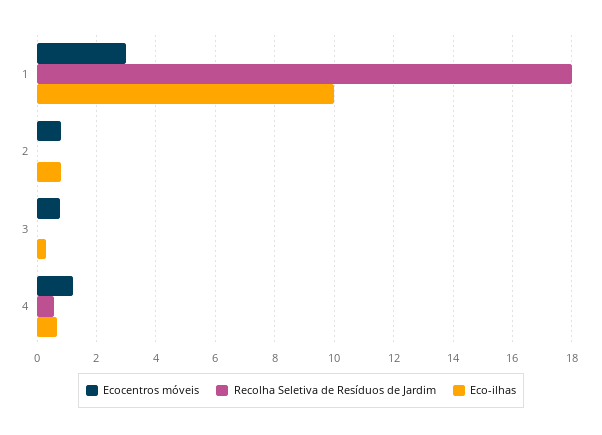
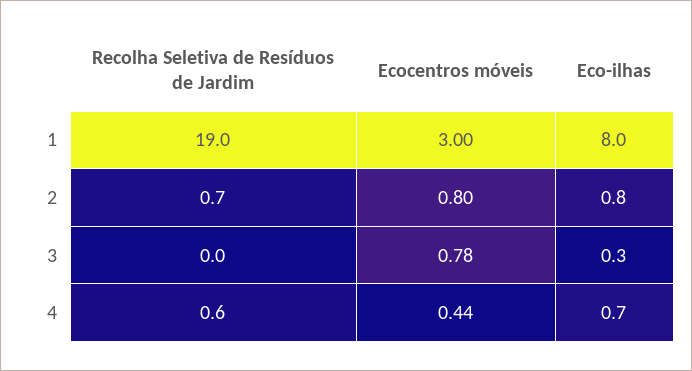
  {
    "Ecocentros móveis": {
      "1": 3,
      "2": 0.8,
      "3": 0.78,
-     "4": 1.25
+     "4": 0.44
    },
    "Recolha Seletiva de Resíduos de Jardim": {
-     "1": 18,
+     "1": 19,
-     "2": 0,
+     "2": 0.7,
      "3": 0,
      "4": 0.6
    },
    "Eco-ilhas": {
-     "1": 10,
+     "1": 8,
      "2": 0.8,
      "3": 0.3,
      "4": 0.7
    }
  }

